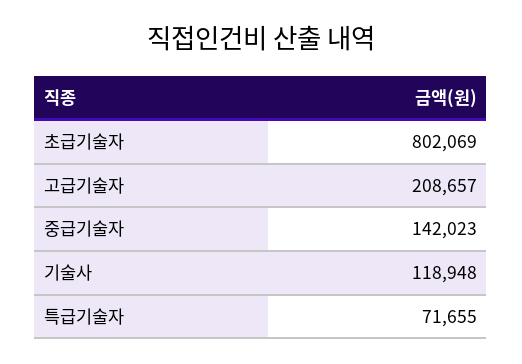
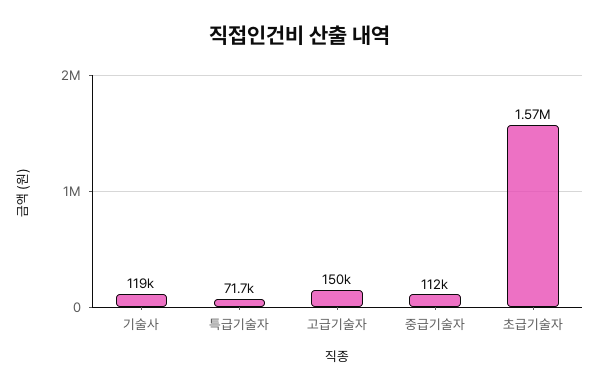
  {
-   "초급기술자": 802069,
+   "초급기술자": 1570000,
-   "고급기술자": 208657,
+   "고급기술자": 150000,
-   "중급기술자": 142023,
+   "중급기술자": 112000,
    "기술사": 118948,
    "특급기술자": 71655
  }

